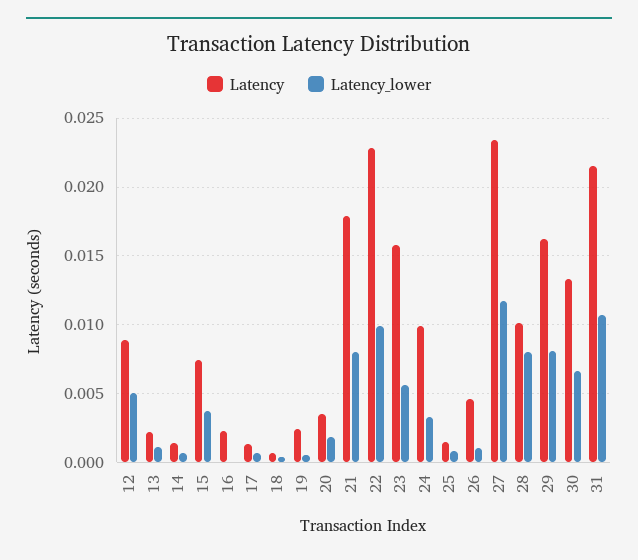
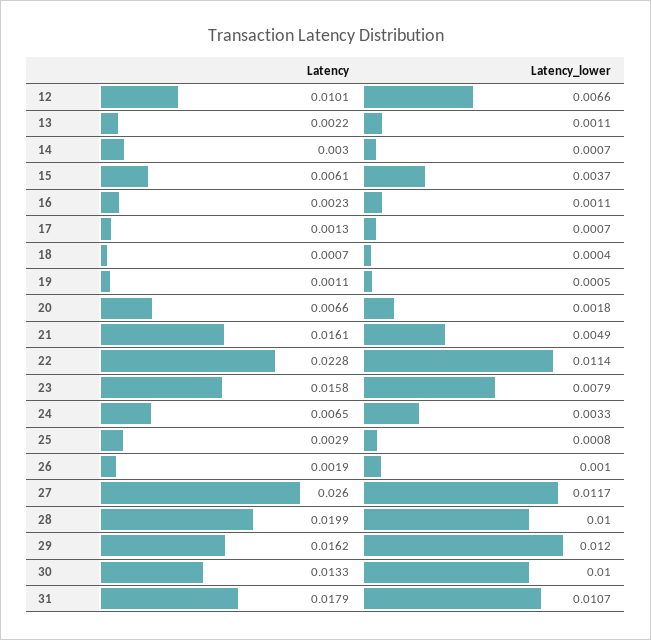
  {
    "Latency": {
-     "12": 0.009,
+     "12": 0.0101,
      "13": 0.0022,
-     "14": 0.0015,
+     "14": 0.003,
-     "15": 0.0075,
+     "15": 0.0061,
      "16": 0.0023,
      "17": 0.0013,
      "18": 0.0007,
-     "19": 0.0025,
+     "19": 0.0011,
-     "20": 0.0035,
+     "20": 0.0066,
-     "21": 0.018,
+     "21": 0.0161,
      "22": 0.0228,
      "23": 0.0158,
-     "24": 0.01,
+     "24": 0.0065,
-     "25": 0.0015,
+     "25": 0.0029,
-     "26": 0.0045,
+     "26": 0.0019,
-     "27": 0.0235,
+     "27": 0.026,
-     "28": 0.01,
+     "28": 0.0199,
      "29": 0.0162,
      "30": 0.0133,
-     "31": 0.0215
+     "31": 0.0179
    },
    "Latency_lower": {
-     "12": 0.005,
+     "12": 0.0066,
      "13": 0.0011,
      "14": 0.0007,
      "15": 0.0037,
-     "16": 0,
+     "16": 0.0011,
      "17": 0.0007,
      "18": 0.0004,
      "19": 0.0005,
      "20": 0.0018,
-     "21": 0.008,
+     "21": 0.0049,
-     "22": 0.01,
+     "22": 0.0114,
-     "23": 0.0055,
+     "23": 0.0079,
      "24": 0.0033,
      "25": 0.0008,
      "26": 0.001,
      "27": 0.0117,
-     "28": 0.008,
+     "28": 0.01,
-     "29": 0.008,
+     "29": 0.012,
-     "30": 0.0065,
+     "30": 0.01,
      "31": 0.0107
    }
  }

